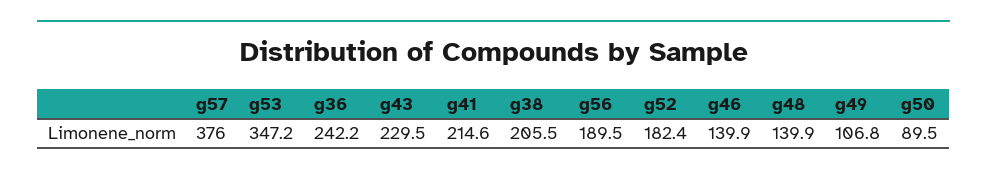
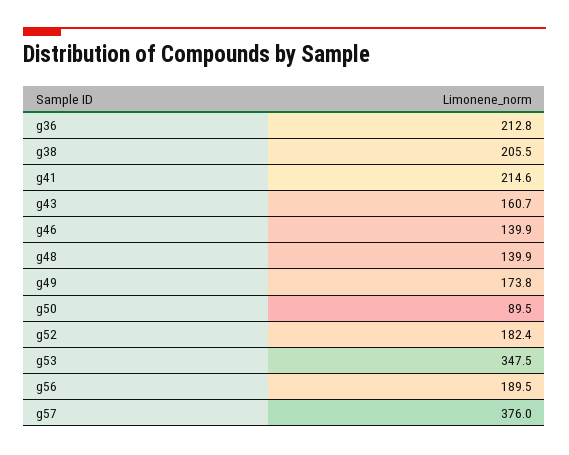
  {
    "g57": 376,
-   "g53": 347.2,
+   "g53": 347.5,
-   "g36": 242.2,
+   "g36": 212.8,
-   "g43": 229.5,
+   "g43": 160.7,
    "g41": 214.6,
    "g38": 205.5,
    "g56": 189.5,
    "g52": 182.4,
    "g46": 139.9,
    "g48": 139.9,
-   "g49": 106.8,
+   "g49": 173.8,
    "g50": 89.5
  }

